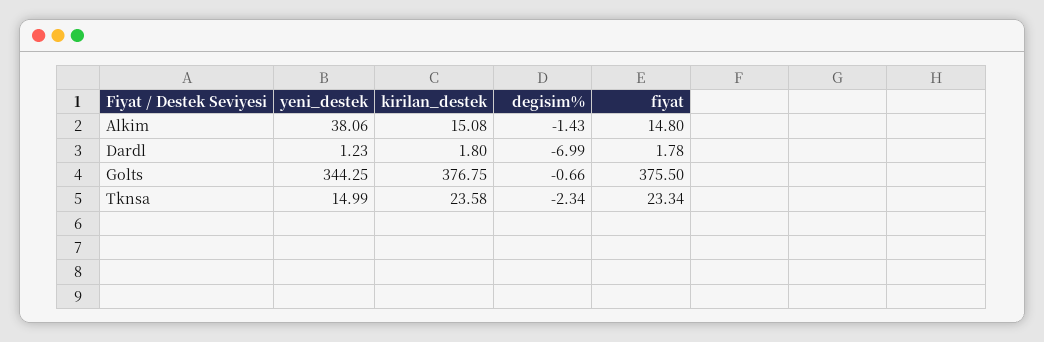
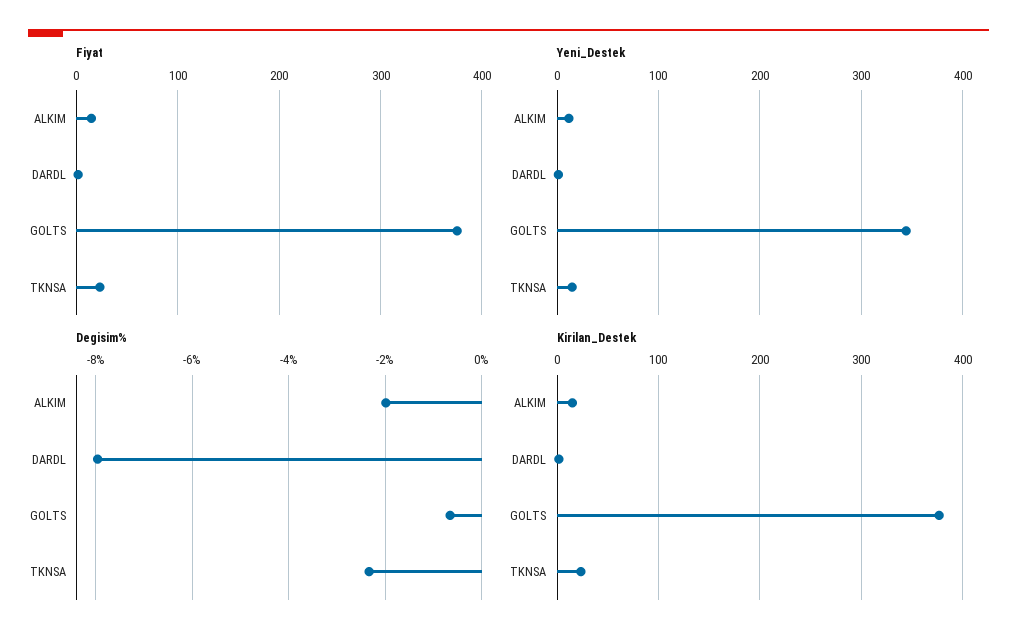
  {
    "yeni_destek": {
-     "Alkim": 38.06,
+     "Alkim": 10,
      "Dardl": 1.23,
      "Golts": 344.25,
      "Tknsa": 14.99
    },
    "kirilan_destek": {
      "Alkim": 15.08,
      "Dardl": 1.8,
      "Golts": 376.75,
      "Tknsa": 23.58
    },
    "degisim%": {
-     "Alkim": -1.43,
+     "Alkim": -2,
-     "Dardl": -6.99,
+     "Dardl": -8,
      "Golts": -0.66,
      "Tknsa": -2.34
    },
    "fiyat": {
      "Alkim": 14.8,
      "Dardl": 1.78,
      "Golts": 375.5,
      "Tknsa": 23.34
    }
  }

